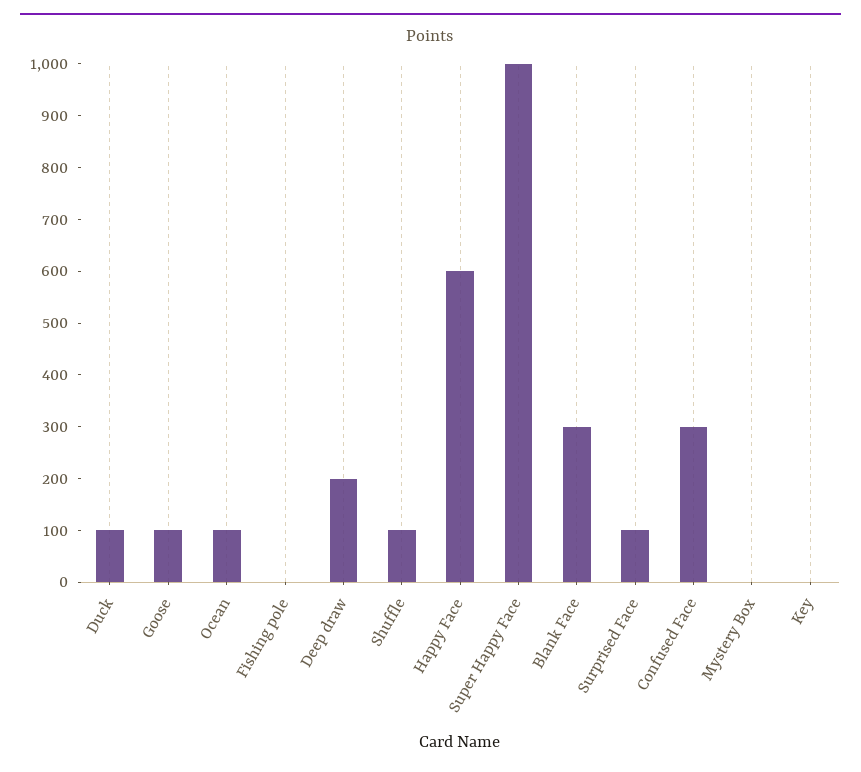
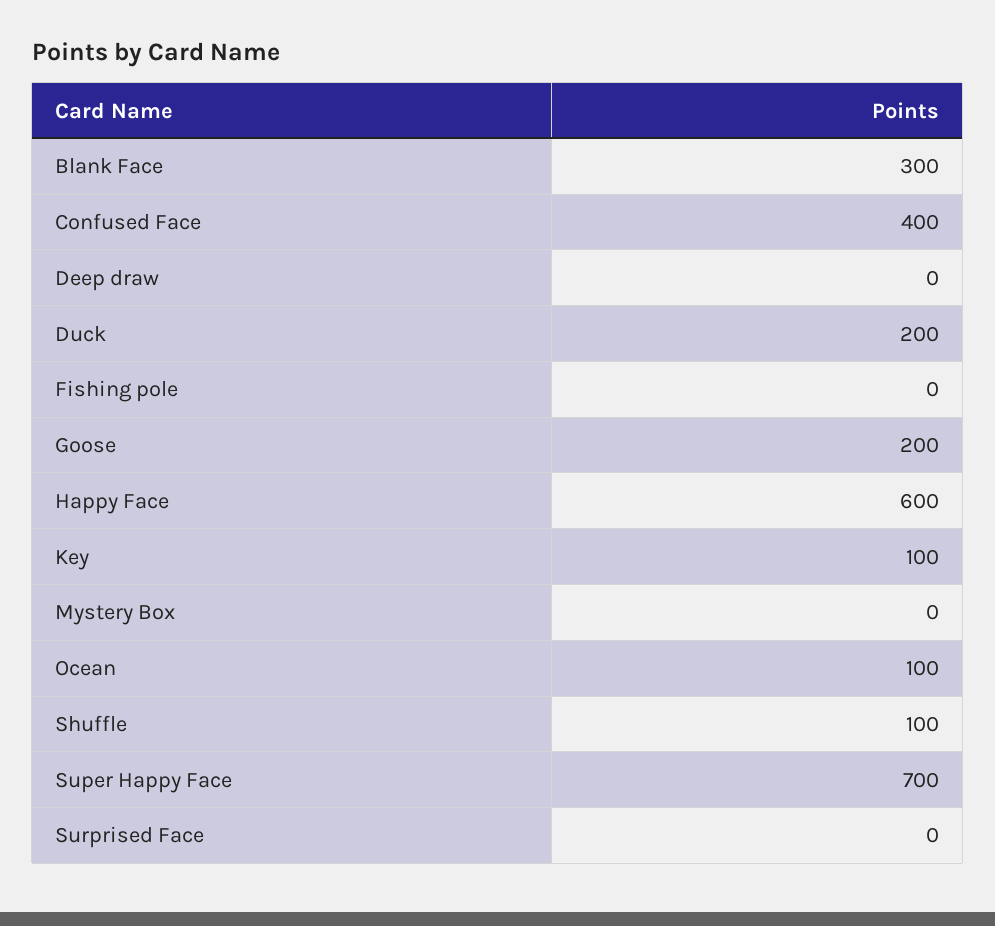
  {
-   "Duck": 100,
+   "Duck": 200,
-   "Goose": 100,
+   "Goose": 200,
    "Ocean": 100,
    "Fishing pole": 0,
-   "Deep draw": 200,
+   "Deep draw": 0,
    "Shuffle": 100,
    "Happy Face": 600,
-   "Super Happy Face": 1000,
+   "Super Happy Face": 700,
    "Blank Face": 300,
-   "Surprised Face": 100,
+   "Surprised Face": 0,
-   "Confused Face": 300,
+   "Confused Face": 400,
    "Mystery Box": 0,
-   "Key": 0
+   "Key": 100
  }

